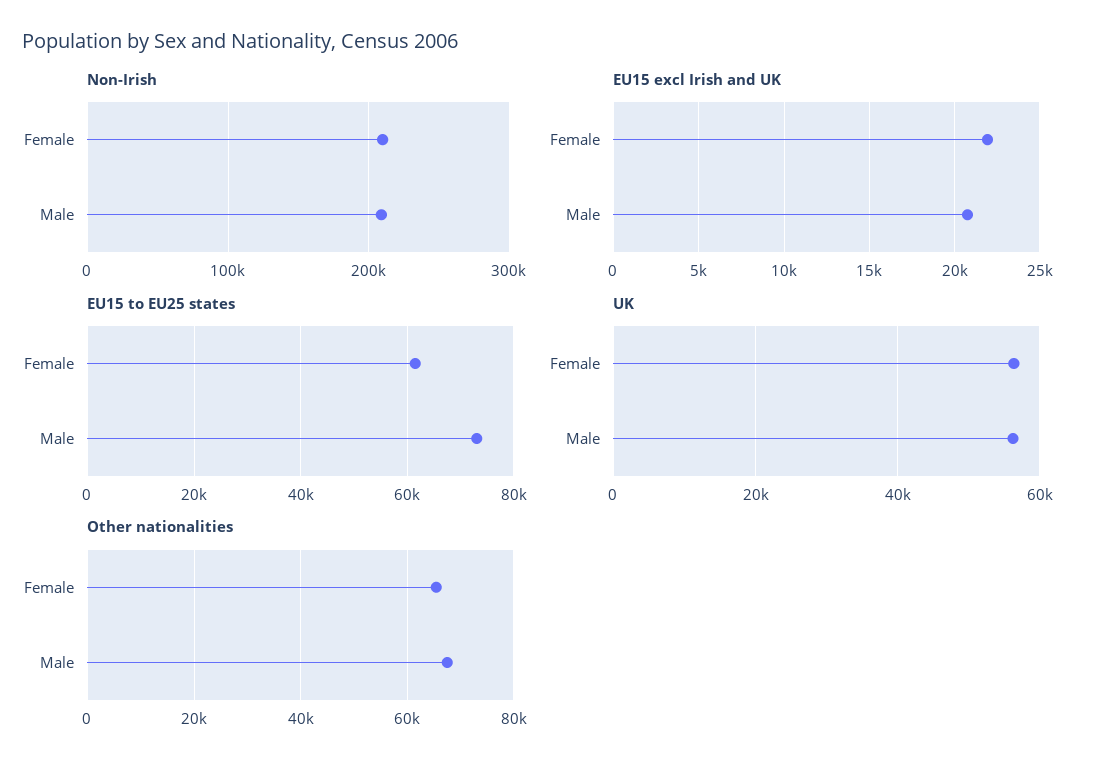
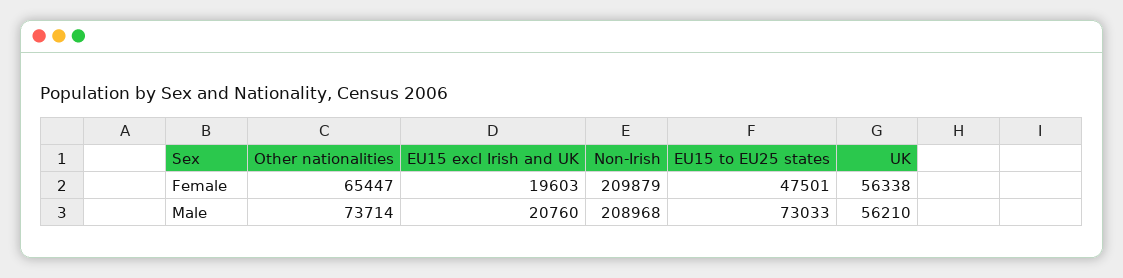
  {
    "Non-Irish": {
      "Female": 209879,
      "Male": 208968
    },
    "EU15 excl Irish and UK": {
-     "Female": 22000,
+     "Female": 19603,
      "Male": 20760
    },
    "EU15 to EU25 states": {
-     "Female": 62000,
+     "Female": 47501,
      "Male": 73033
    },
    "UK": {
      "Female": 56338,
      "Male": 56210
    },
    "Other nationalities": {
      "Female": 65447,
-     "Male": 68000
+     "Male": 73714
    }
  }

